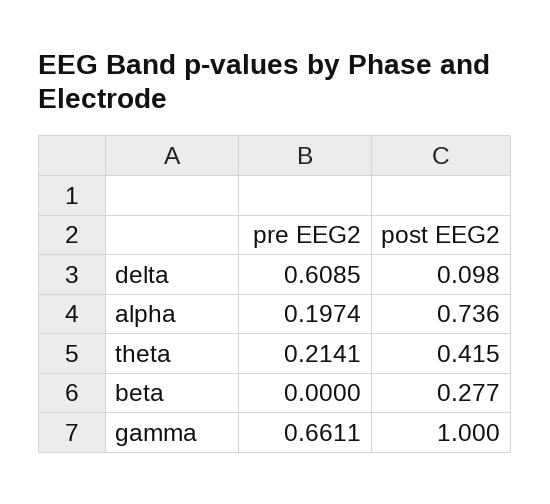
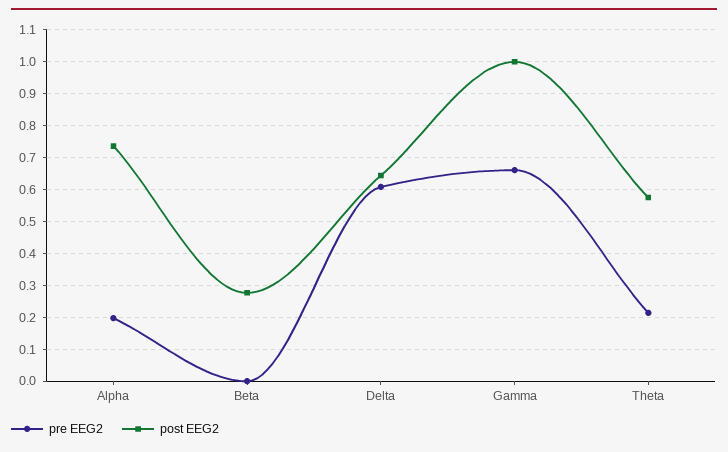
  {
    "pre EEG2": {
      "delta": 0.6085,
      "alpha": 0.1974,
      "theta": 0.2141,
      "beta": 0,
      "gamma": 0.6611
    },
    "post EEG2": {
-     "delta": 0.098,
+     "delta": 0.64,
      "alpha": 0.736,
-     "theta": 0.415,
+     "theta": 0.58,
      "beta": 0.277,
      "gamma": 1
    }
  }

